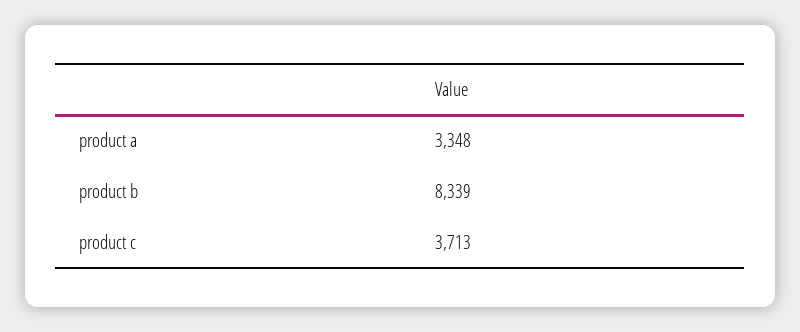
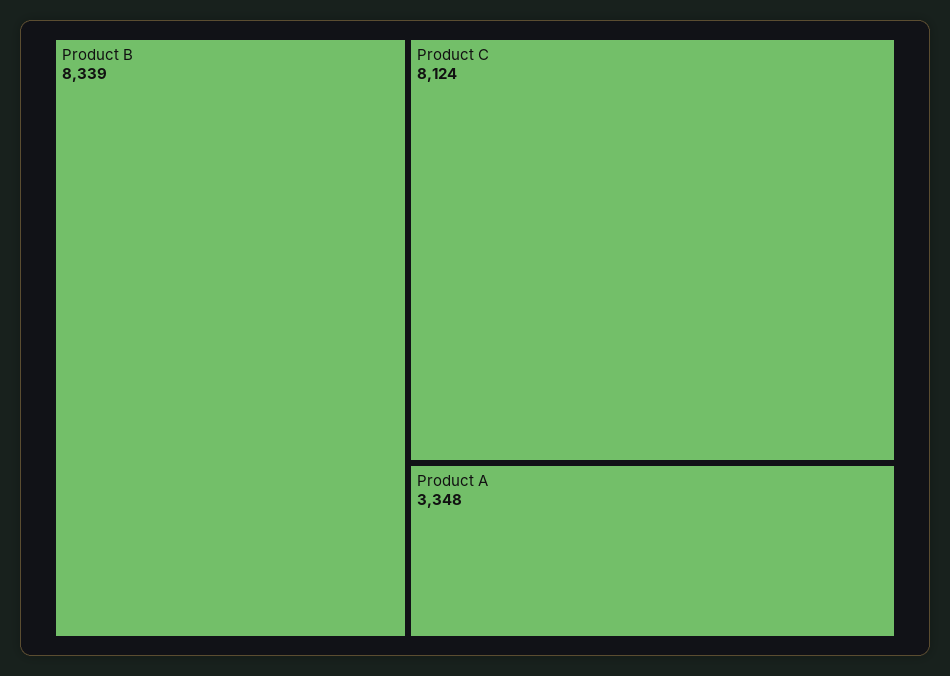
  {
    "product a": 3348,
    "product b": 8339,
-   "product c": 3713
+   "product c": 8124
  }

